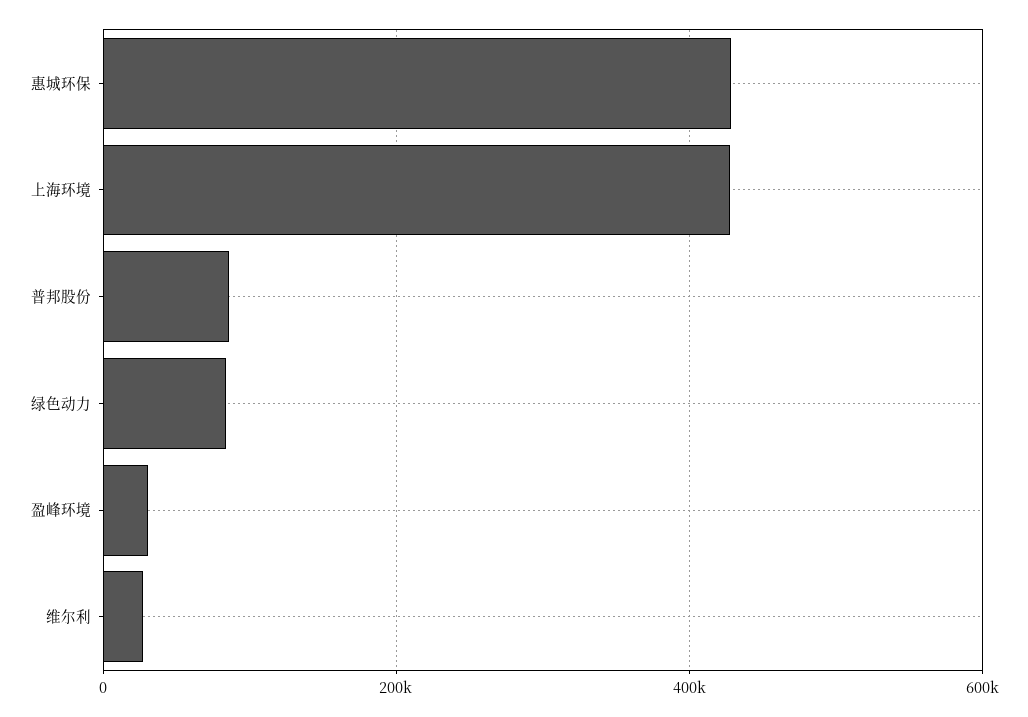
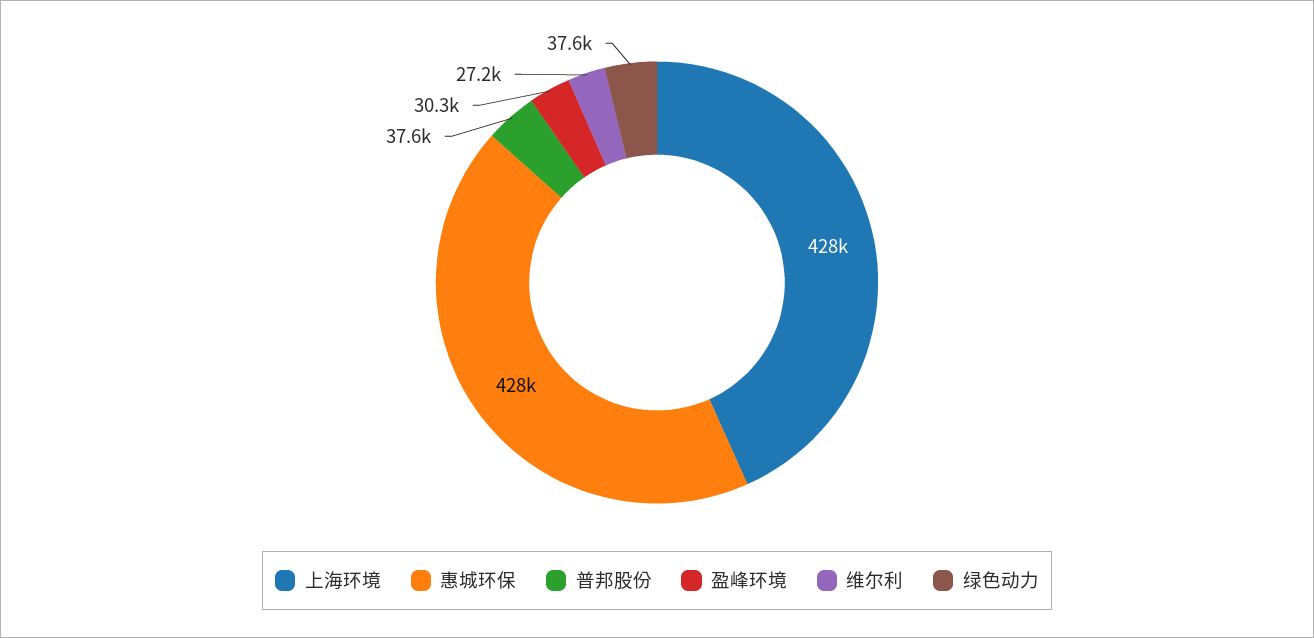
  {
    "惠城环保": 428000,
    "上海环境": 428000,
-   "普邦股份": 80000,
+   "普邦股份": 37600,
-   "绿色动力": 80000,
+   "绿色动力": 37600,
    "盈峰环境": 30300,
    "维尔利": 27200
  }

